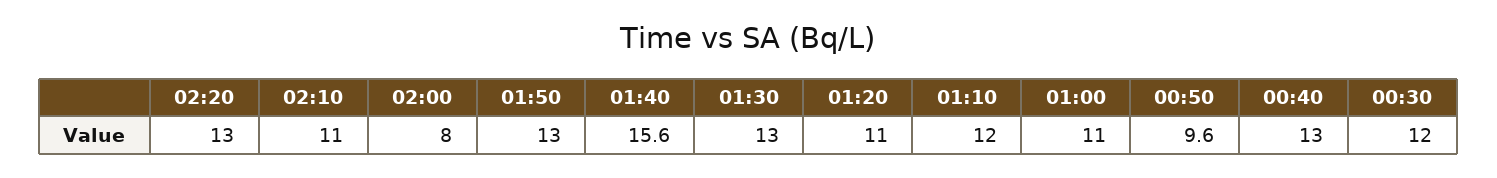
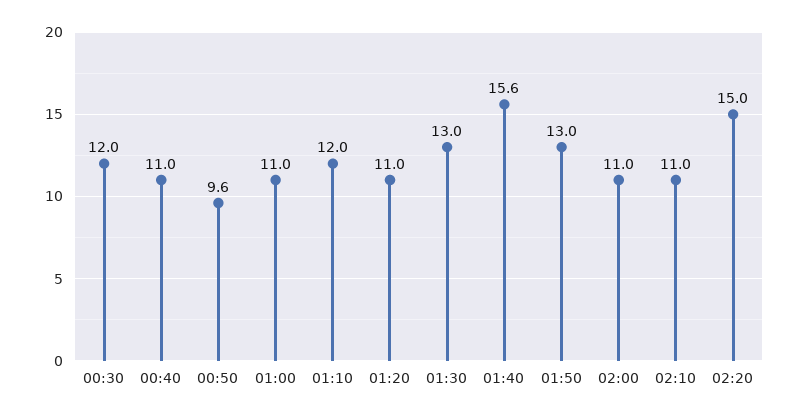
  {
-   "02:20": 13,
+   "02:20": 15,
    "02:10": 11,
-   "02:00": 8,
+   "02:00": 11,
    "01:50": 13,
    "01:40": 15.6,
    "01:30": 13,
    "01:20": 11,
    "01:10": 12,
    "01:00": 11,
    "00:50": 9.6,
-   "00:40": 13,
+   "00:40": 11,
    "00:30": 12
  }

